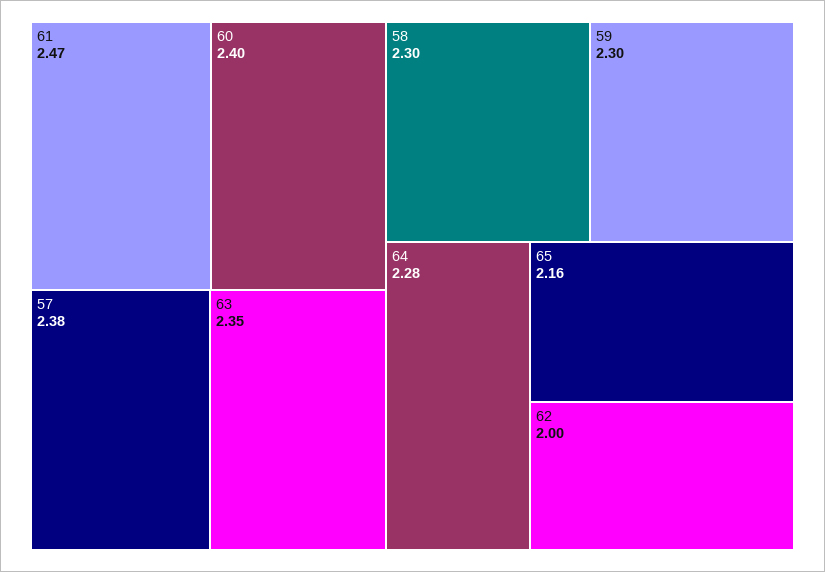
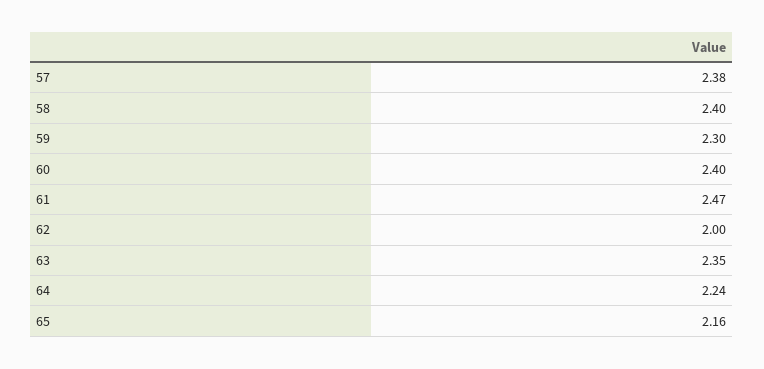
  {
    "61": 2.47,
    "60": 2.4,
    "57": 2.38,
    "63": 2.35,
-   "58": 2.3,
+   "58": 2.4,
    "59": 2.3,
-   "64": 2.28,
+   "64": 2.24,
    "65": 2.16,
    "62": 2
  }

